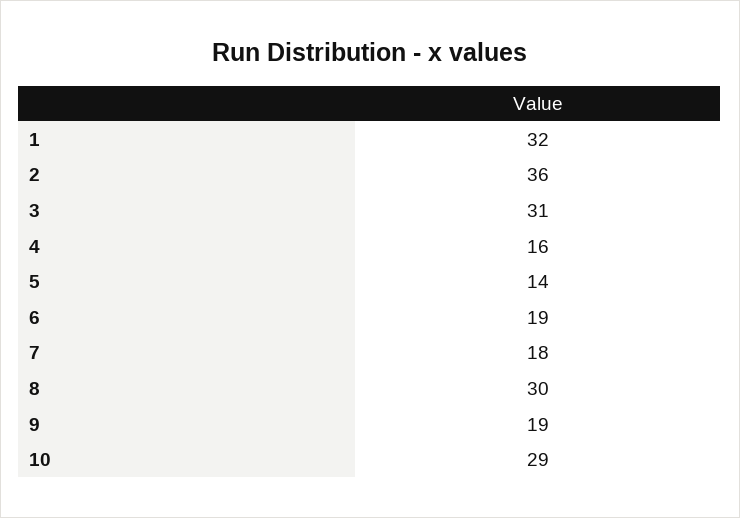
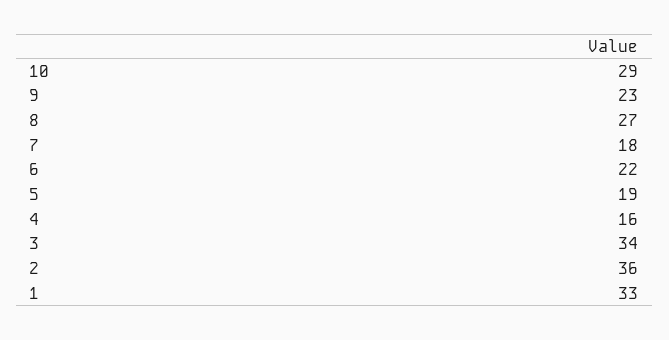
  {
-   "1": 32,
+   "1": 33,
    "2": 36,
-   "3": 31,
+   "3": 34,
    "4": 16,
-   "5": 14,
+   "5": 19,
-   "6": 19,
+   "6": 22,
    "7": 18,
-   "8": 30,
+   "8": 27,
-   "9": 19,
+   "9": 23,
    "10": 29
  }

